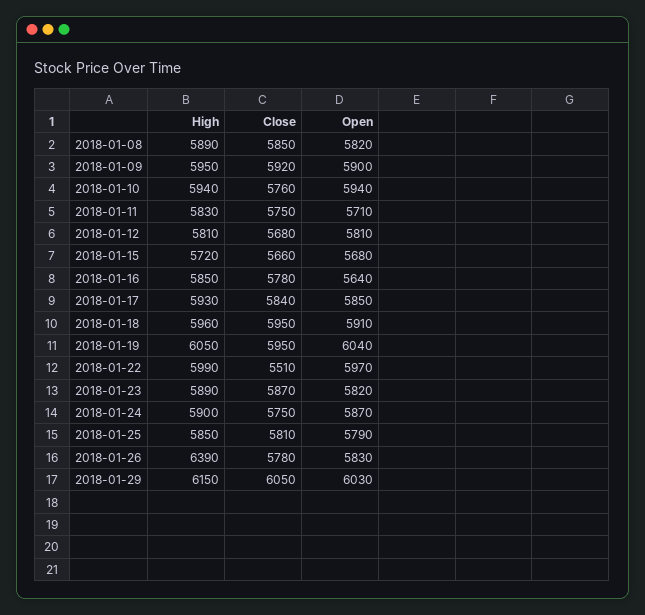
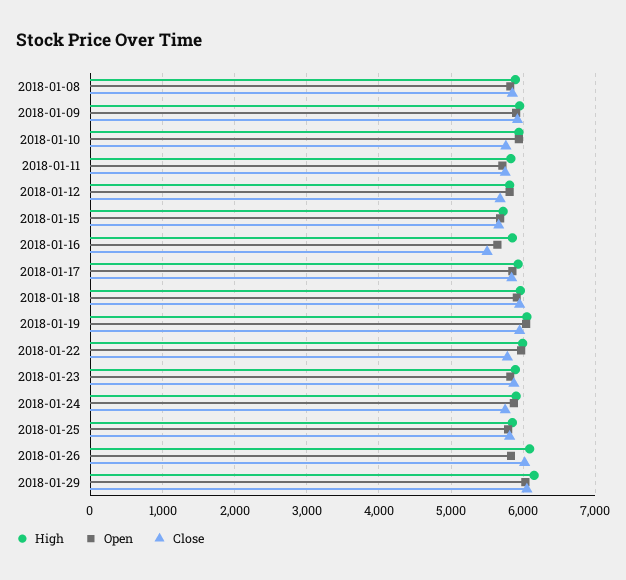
  {
    "High": {
      "2018-01-08": 5890,
      "2018-01-09": 5950,
      "2018-01-10": 5940,
      "2018-01-11": 5830,
      "2018-01-12": 5810,
      "2018-01-15": 5720,
      "2018-01-16": 5850,
      "2018-01-17": 5930,
      "2018-01-18": 5960,
      "2018-01-19": 6050,
      "2018-01-22": 5990,
      "2018-01-23": 5890,
      "2018-01-24": 5900,
      "2018-01-25": 5850,
-     "2018-01-26": 6390,
+     "2018-01-26": 6100,
      "2018-01-29": 6150
    },
    "Close": {
      "2018-01-08": 5850,
      "2018-01-09": 5920,
      "2018-01-10": 5760,
      "2018-01-11": 5750,
      "2018-01-12": 5680,
      "2018-01-15": 5660,
-     "2018-01-16": 5780,
+     "2018-01-16": 5500,
      "2018-01-17": 5840,
      "2018-01-18": 5950,
      "2018-01-19": 5950,
-     "2018-01-22": 5510,
+     "2018-01-22": 5800,
      "2018-01-23": 5870,
      "2018-01-24": 5750,
      "2018-01-25": 5810,
-     "2018-01-26": 5780,
+     "2018-01-26": 6000,
      "2018-01-29": 6050
    },
    "Open": {
      "2018-01-08": 5820,
      "2018-01-09": 5900,
      "2018-01-10": 5940,
      "2018-01-11": 5710,
      "2018-01-12": 5810,
      "2018-01-15": 5680,
      "2018-01-16": 5640,
      "2018-01-17": 5850,
      "2018-01-18": 5910,
      "2018-01-19": 6040,
      "2018-01-22": 5970,
      "2018-01-23": 5820,
      "2018-01-24": 5870,
      "2018-01-25": 5790,
      "2018-01-26": 5830,
      "2018-01-29": 6030
    }
  }

